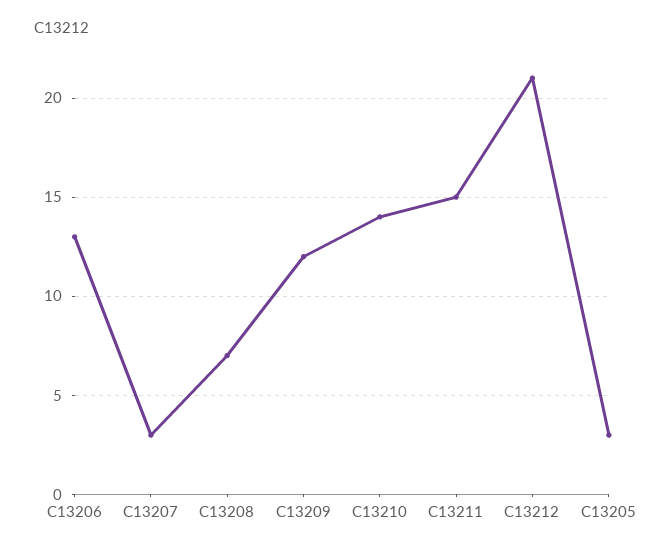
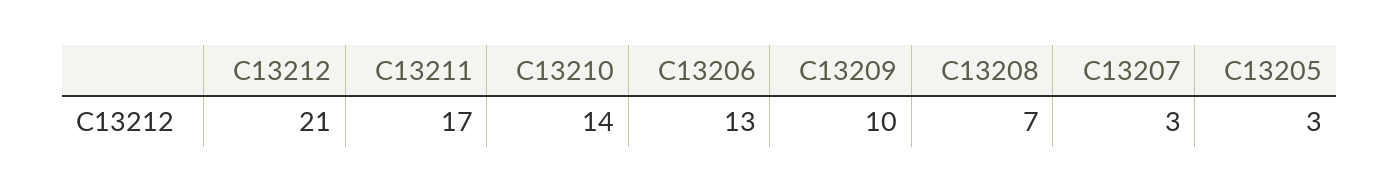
  {
    "C13206": 13,
    "C13207": 3,
    "C13208": 7,
-   "C13209": 12,
+   "C13209": 10,
    "C13210": 14,
-   "C13211": 15,
+   "C13211": 17,
    "C13212": 21,
    "C13205": 3
  }

